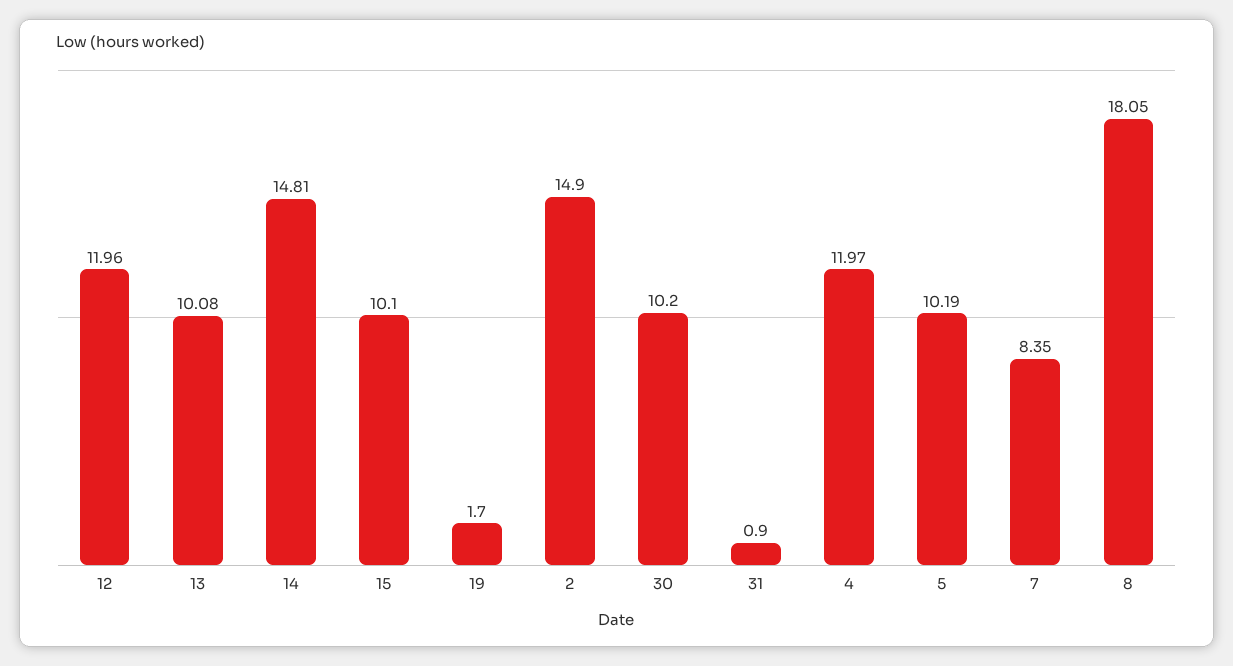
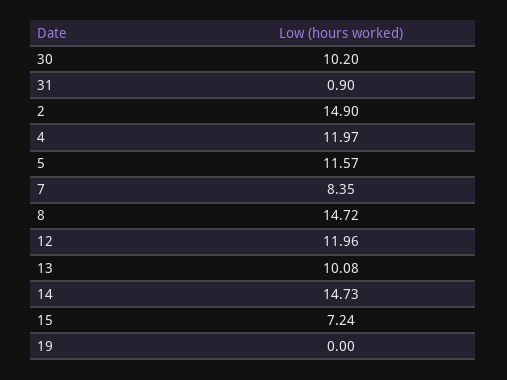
  {
    "12": 11.96,
    "13": 10.08,
-   "14": 14.81,
+   "14": 14.73,
-   "15": 10.1,
+   "15": 7.24,
-   "19": 1.7,
+   "19": 0,
    "2": 14.9,
    "30": 10.2,
    "31": 0.9,
    "4": 11.97,
-   "5": 10.19,
+   "5": 11.57,
    "7": 8.35,
-   "8": 18.05
+   "8": 14.72
  }

